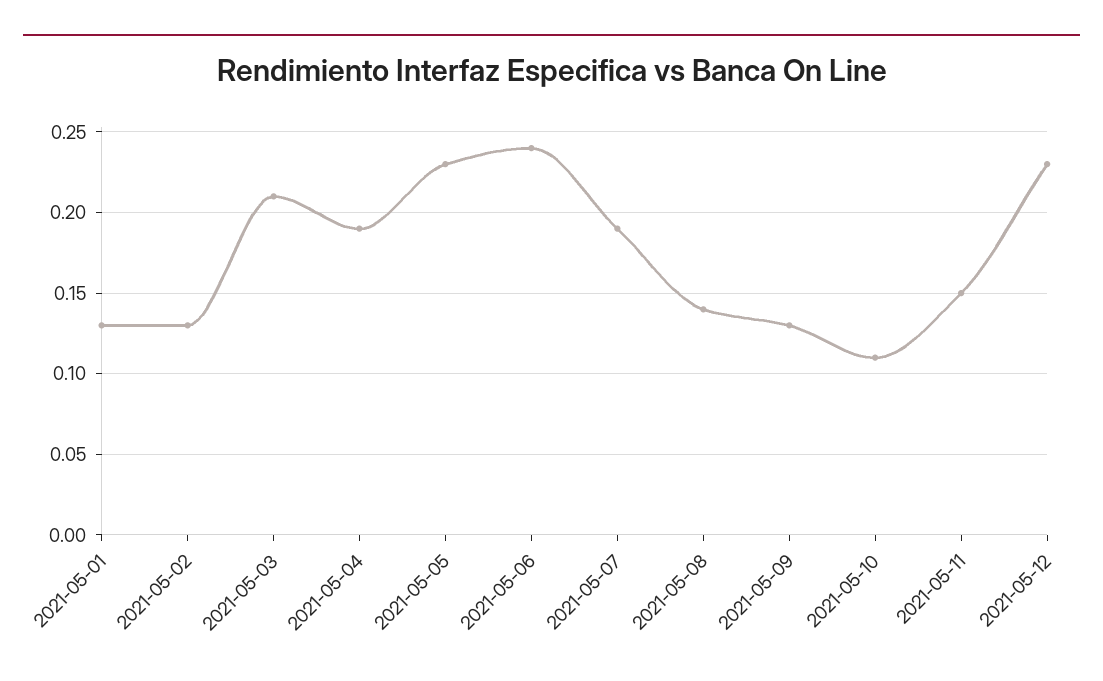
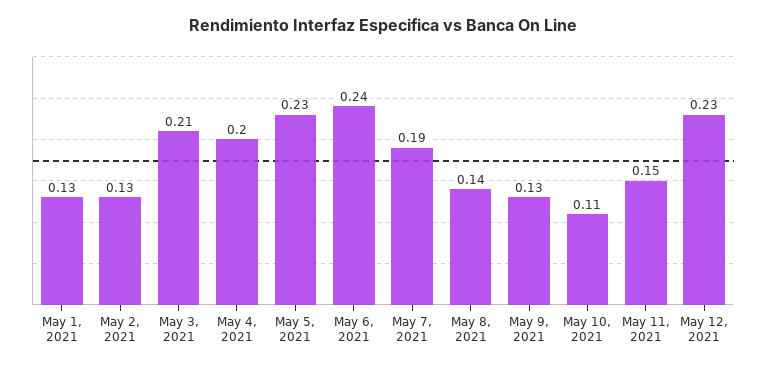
  {
    "2021-05-01": 0.13,
    "2021-05-02": 0.13,
    "2021-05-03": 0.21,
-   "2021-05-04": 0.19,
+   "2021-05-04": 0.2,
    "2021-05-05": 0.23,
    "2021-05-06": 0.24,
    "2021-05-07": 0.19,
    "2021-05-08": 0.14,
    "2021-05-09": 0.13,
    "2021-05-10": 0.11,
    "2021-05-11": 0.15,
    "2021-05-12": 0.23
  }

